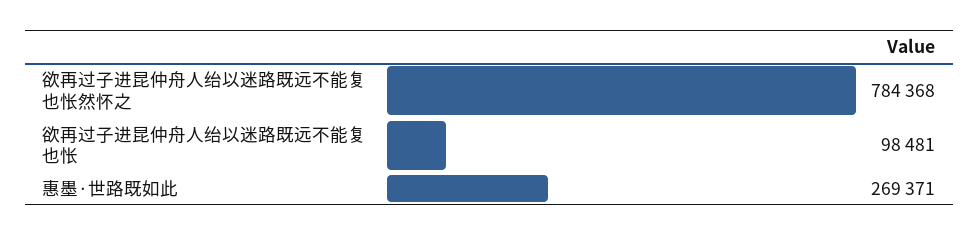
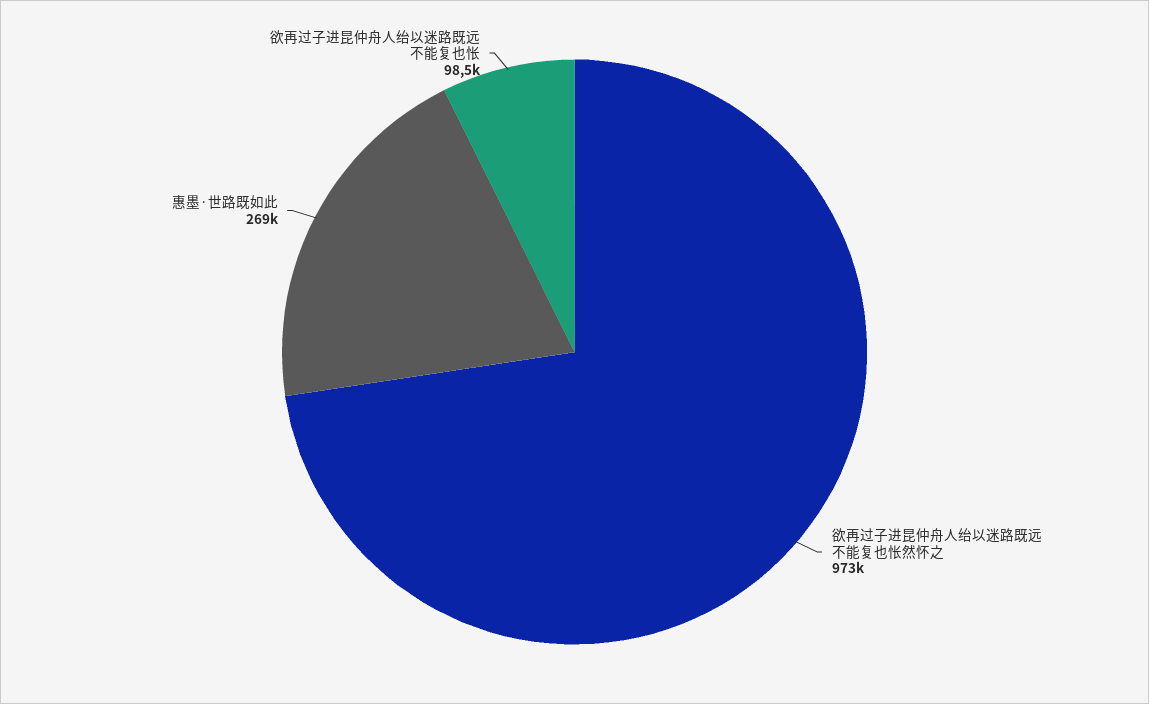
  {
-   "欲再过子进昆仲舟人绐以迷路既远不能复也怅然怀之": 784368,
+   "欲再过子进昆仲舟人绐以迷路既远不能复也怅然怀之": 973000,
    "欲再过子进昆仲舟人绐以迷路既远不能复也怅": 98481,
    "惠墨·世路既如此": 269371
  }

